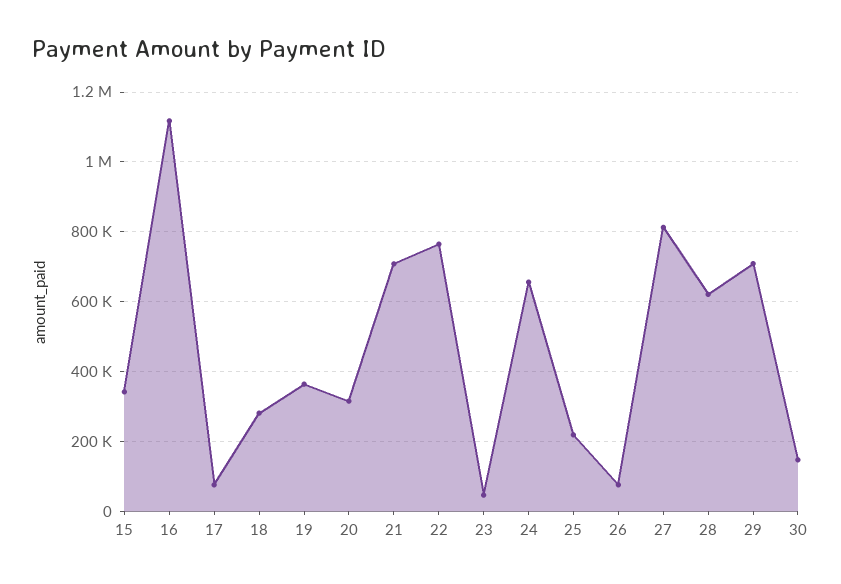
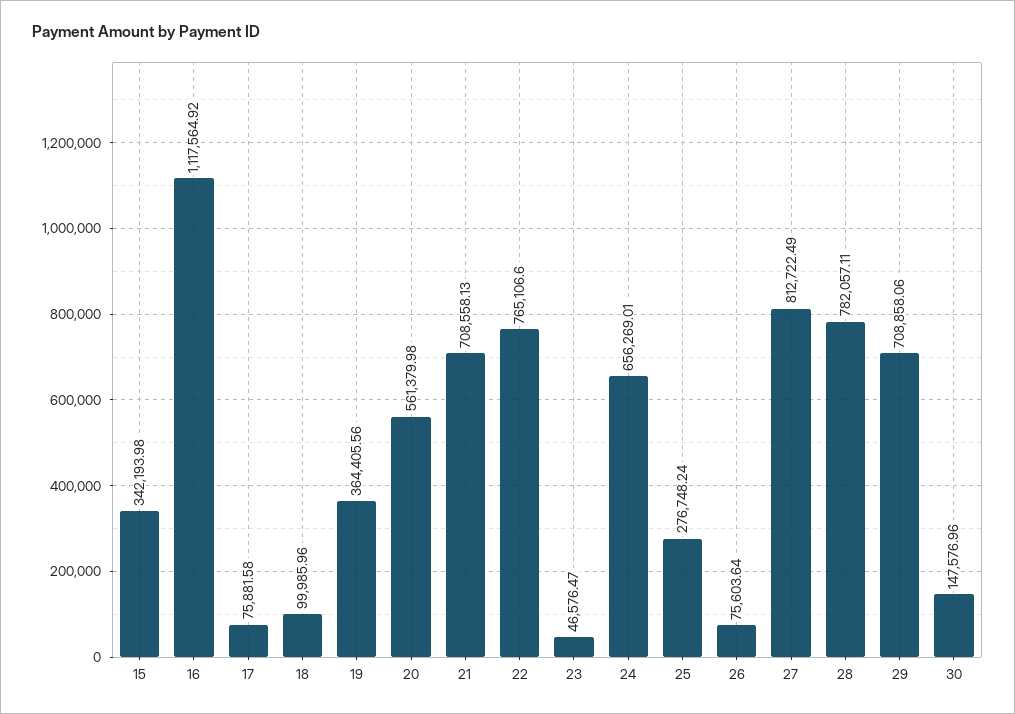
  {
    "15": 342193.98,
    "16": 1117564.92,
    "17": 75881.58,
-   "18": 280000,
+   "18": 99985.96,
    "19": 364405.56,
-   "20": 320000,
+   "20": 561379.98,
    "21": 708558.13,
    "22": 765106.6,
    "23": 46576.47,
    "24": 656269.01,
-   "25": 220000,
+   "25": 276748.24,
    "26": 75603.64,
    "27": 812722.49,
-   "28": 620000,
+   "28": 782057.11,
    "29": 708858.06,
    "30": 147576.96
  }

